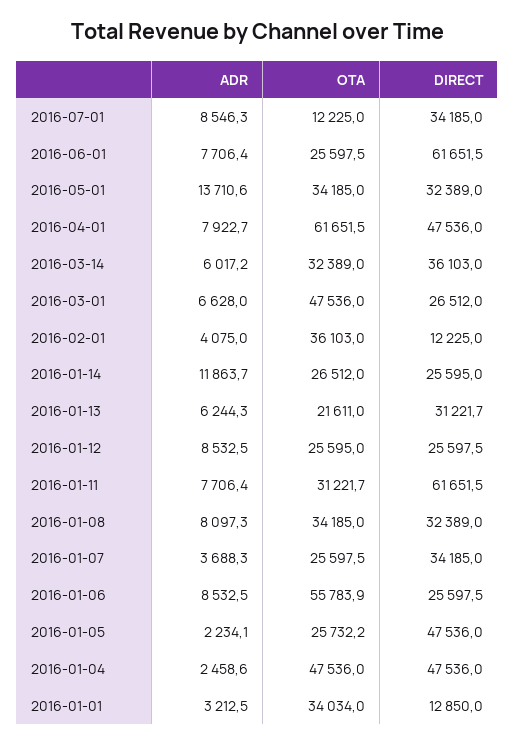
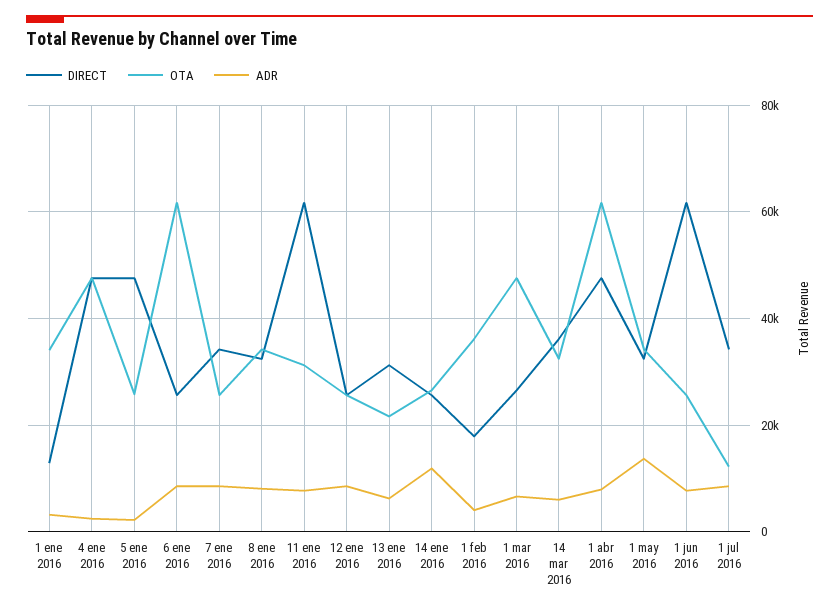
  {
    "ADR": {
      "2016-07-01": 8546.3,
      "2016-06-01": 7706.4,
      "2016-05-01": 13710.6,
      "2016-04-01": 7922.7,
      "2016-03-14": 6017.2,
      "2016-03-01": 6628,
      "2016-02-01": 4075,
      "2016-01-14": 11863.7,
      "2016-01-13": 6244.3,
      "2016-01-12": 8532.5,
      "2016-01-11": 7706.4,
      "2016-01-08": 8097.3,
-     "2016-01-07": 3688.3,
+     "2016-01-07": 8000,
      "2016-01-06": 8532.5,
      "2016-01-05": 2234.1,
      "2016-01-04": 2458.6,
      "2016-01-01": 3212.5
    },
    "OTA": {
      "2016-07-01": 12225,
      "2016-06-01": 25597.5,
      "2016-05-01": 34185,
      "2016-04-01": 61651.5,
      "2016-03-14": 32389,
      "2016-03-01": 47536,
      "2016-02-01": 36103,
      "2016-01-14": 26512,
      "2016-01-13": 21611,
      "2016-01-12": 25595,
      "2016-01-11": 31221.7,
      "2016-01-08": 34185,
      "2016-01-07": 25597.5,
-     "2016-01-06": 55783.9,
+     "2016-01-06": 62000,
      "2016-01-05": 25732.2,
      "2016-01-04": 47536,
      "2016-01-01": 34034
    },
    "DIRECT": {
      "2016-07-01": 34185,
      "2016-06-01": 61651.5,
      "2016-05-01": 32389,
      "2016-04-01": 47536,
      "2016-03-14": 36103,
      "2016-03-01": 26512,
-     "2016-02-01": 12225,
+     "2016-02-01": 18000,
      "2016-01-14": 25595,
      "2016-01-13": 31221.7,
      "2016-01-12": 25597.5,
      "2016-01-11": 61651.5,
      "2016-01-08": 32389,
      "2016-01-07": 34185,
      "2016-01-06": 25597.5,
      "2016-01-05": 47536,
      "2016-01-04": 47536,
      "2016-01-01": 12850
    }
  }

